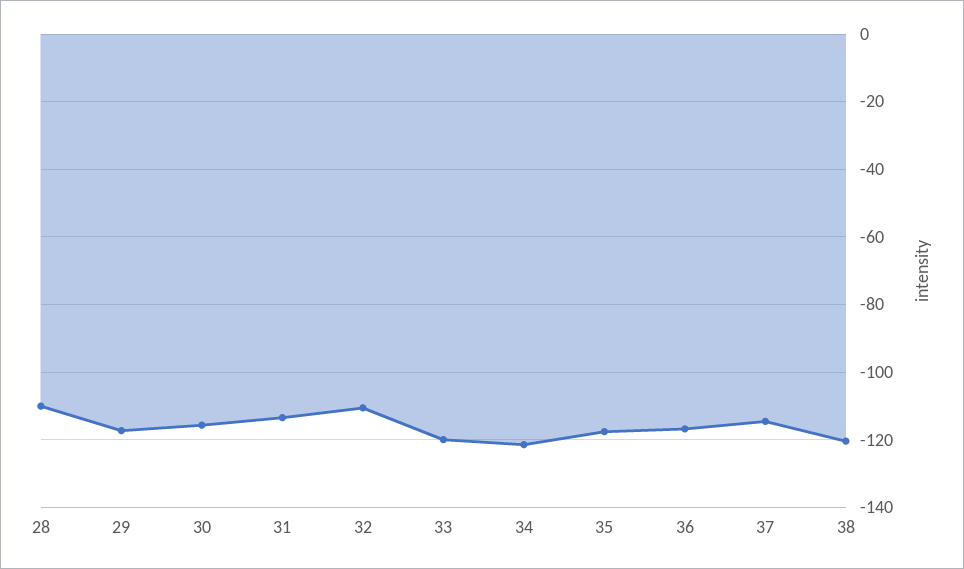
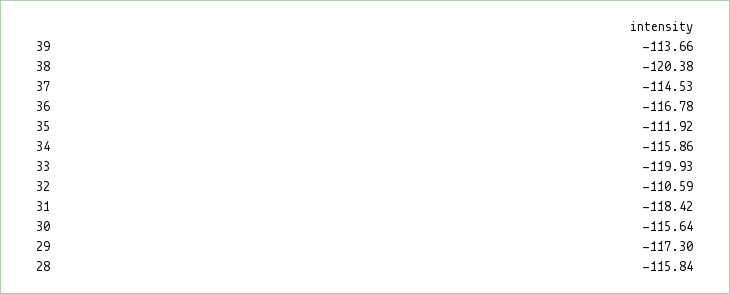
  {
-   "28": -110,
+   "28": -115.84,
    "29": -117.3,
    "30": -115.64,
-   "31": -114,
+   "31": -118.42,
    "32": -110.59,
    "33": -119.93,
-   "34": -122,
+   "34": -115.86,
-   "35": -118,
+   "35": -111.92,
    "36": -116.78,
    "37": -114.53,
-   "38": -120.38
+   "38": -120.38,
+   "39": -113.66
  }

